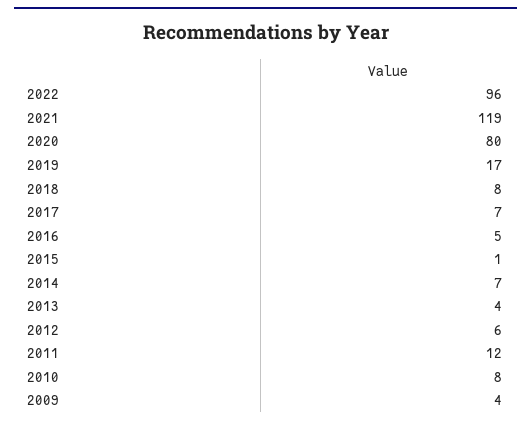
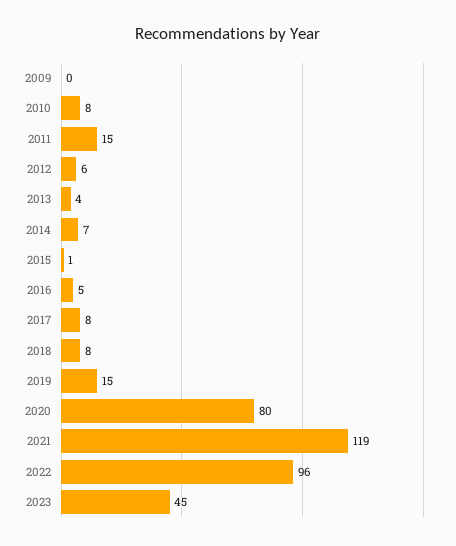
  {
    "2022": 96,
    "2021": 119,
    "2020": 80,
-   "2019": 17,
+   "2019": 15,
    "2018": 8,
-   "2017": 7,
+   "2017": 8,
    "2016": 5,
    "2015": 1,
    "2014": 7,
    "2013": 4,
    "2012": 6,
-   "2011": 12,
+   "2011": 15,
    "2010": 8,
-   "2009": 4
+   "2009": 0,
+   "2023": 45
  }

